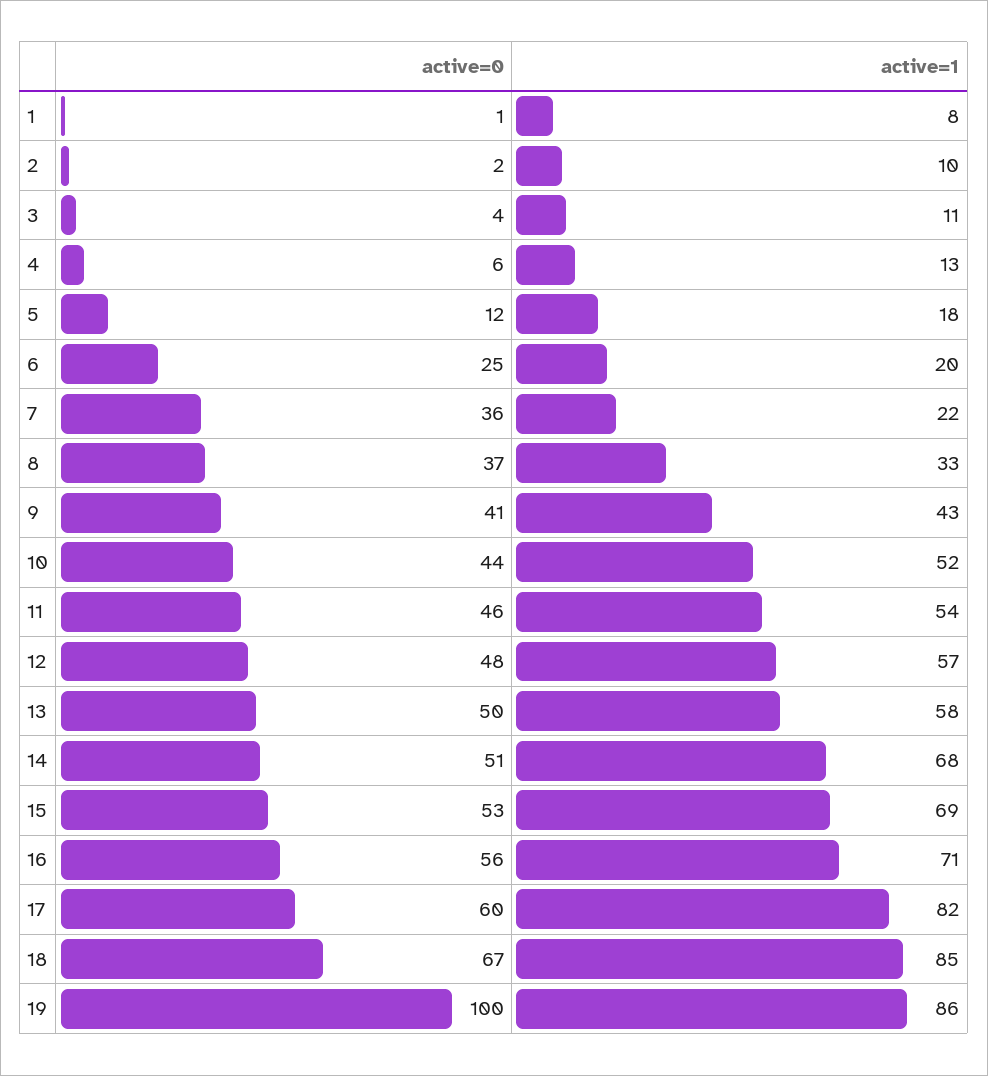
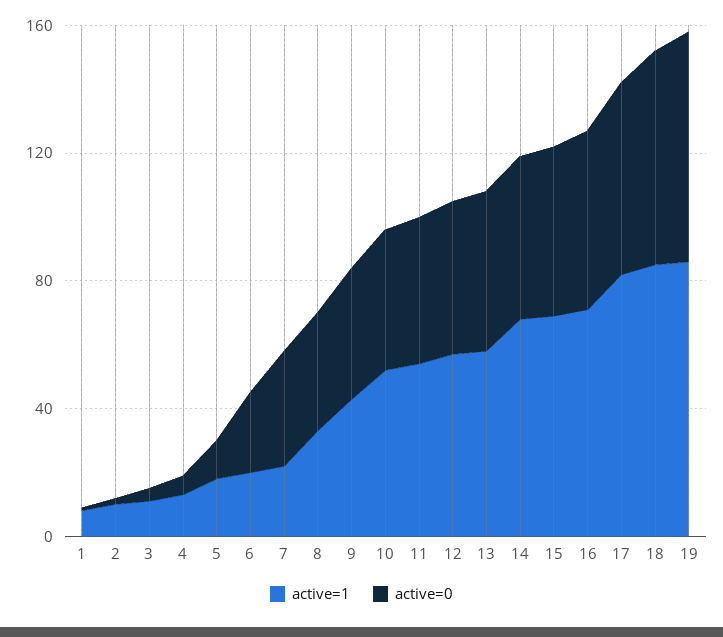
  {
    "active=0": {
      "1": 1,
      "2": 2,
      "3": 4,
      "4": 6,
      "5": 12,
      "6": 25,
      "7": 36,
      "8": 37,
      "9": 41,
      "10": 44,
      "11": 46,
      "12": 48,
      "13": 50,
      "14": 51,
      "15": 53,
      "16": 56,
      "17": 60,
      "18": 67,
-     "19": 100
+     "19": 70
    },
    "active=1": {
      "1": 8,
      "2": 10,
      "3": 11,
      "4": 13,
      "5": 18,
      "6": 20,
      "7": 22,
      "8": 33,
      "9": 43,
      "10": 52,
      "11": 54,
      "12": 57,
      "13": 58,
      "14": 68,
      "15": 69,
      "16": 71,
      "17": 82,
      "18": 85,
      "19": 86
    }
  }

